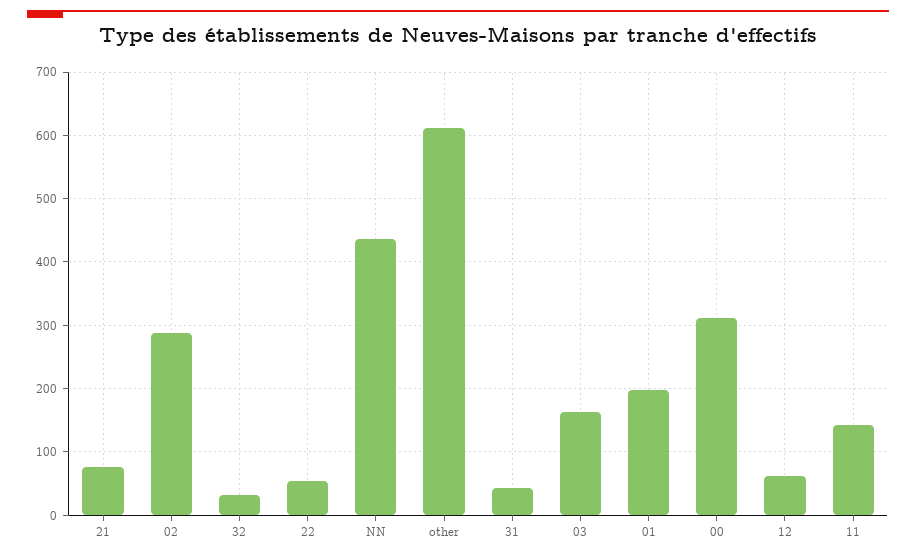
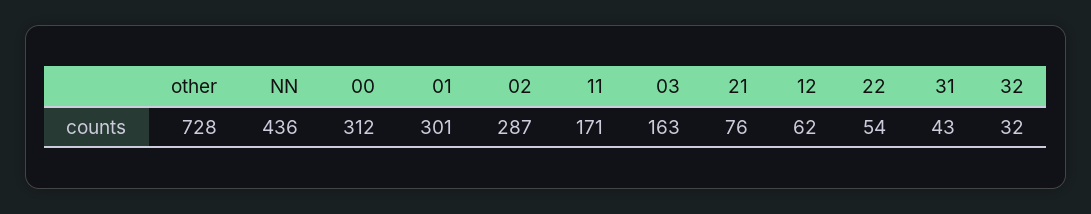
  {
    "21": 76,
    "02": 287,
    "32": 32,
    "22": 54,
    "NN": 436,
-   "other": 610,
+   "other": 728,
    "31": 43,
    "03": 163,
-   "01": 200,
+   "01": 301,
    "00": 312,
    "12": 62,
-   "11": 140
+   "11": 171
  }

